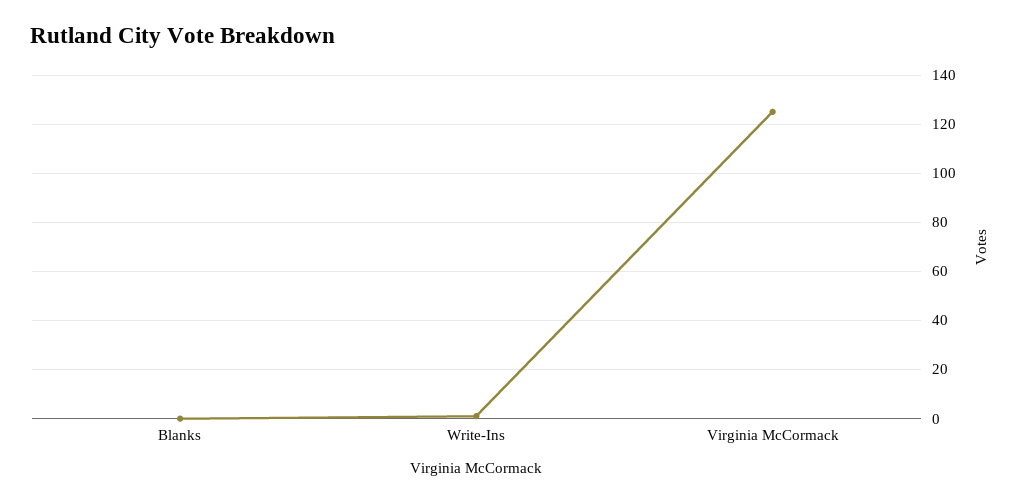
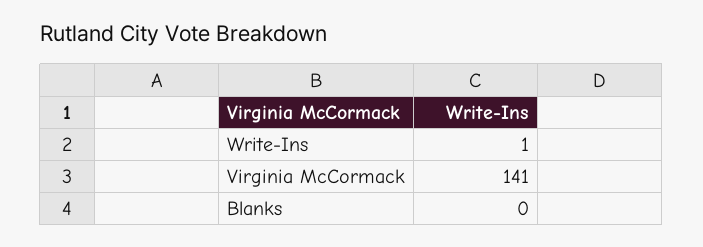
  {
    "Blanks": 0,
    "Write-Ins": 1,
-   "Virginia McCormack": 125
+   "Virginia McCormack": 141
  }

